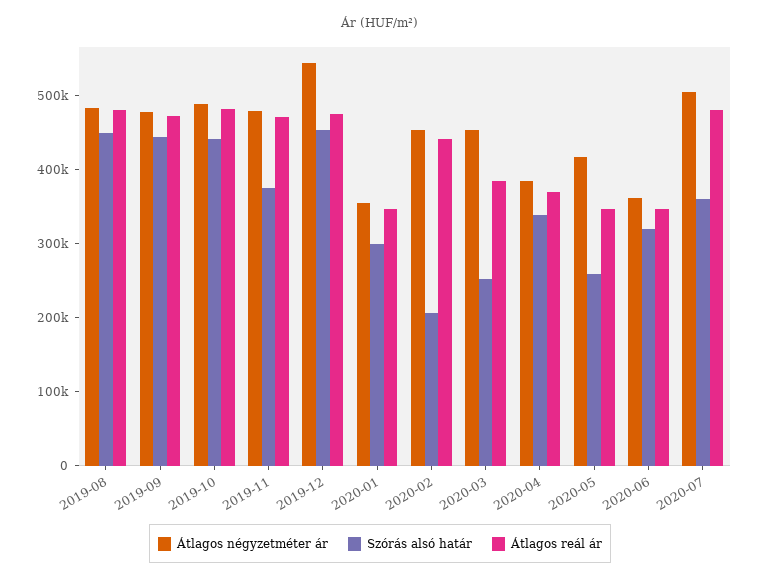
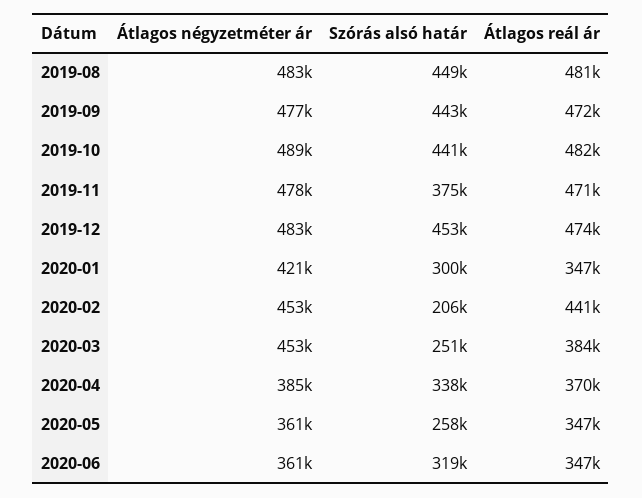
  {
    "Átlagos négyzetméter ár": {
      "2019-08": 483000,
      "2019-09": 477000,
      "2019-10": 489000,
      "2019-11": 478000,
-     "2019-12": 540000,
+     "2019-12": 483000,
-     "2020-01": 360000,
+     "2020-01": 421000,
      "2020-02": 453000,
      "2020-03": 453000,
      "2020-04": 385000,
-     "2020-05": 420000,
+     "2020-05": 361000,
-     "2020-06": 361000,
+     "2020-06": 361000
-     "2020-07": 500000
    },
    "Szórás alsó határ": {
      "2019-08": 449000,
      "2019-09": 443000,
      "2019-10": 441000,
      "2019-11": 375000,
      "2019-12": 453000,
      "2020-01": 300000,
      "2020-02": 206000,
      "2020-03": 251000,
      "2020-04": 338000,
      "2020-05": 258000,
-     "2020-06": 319000,
+     "2020-06": 319000
-     "2020-07": 360000
    },
    "Átlagos reál ár": {
      "2019-08": 481000,
      "2019-09": 472000,
      "2019-10": 482000,
      "2019-11": 471000,
      "2019-12": 474000,
      "2020-01": 347000,
      "2020-02": 441000,
      "2020-03": 384000,
      "2020-04": 370000,
      "2020-05": 347000,
-     "2020-06": 347000,
+     "2020-06": 347000
-     "2020-07": 480000
    }
  }

